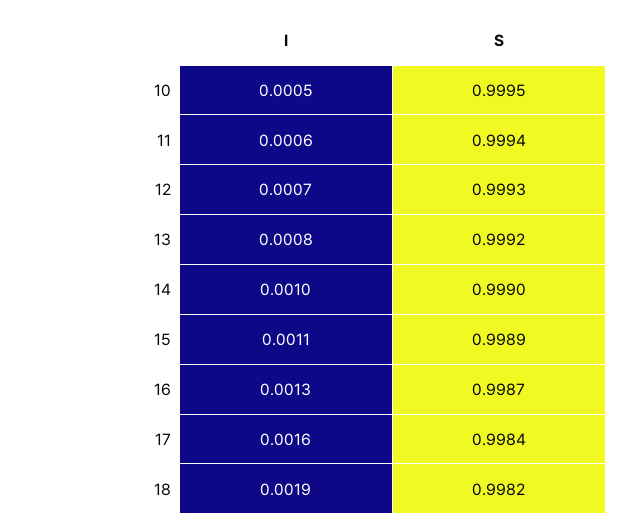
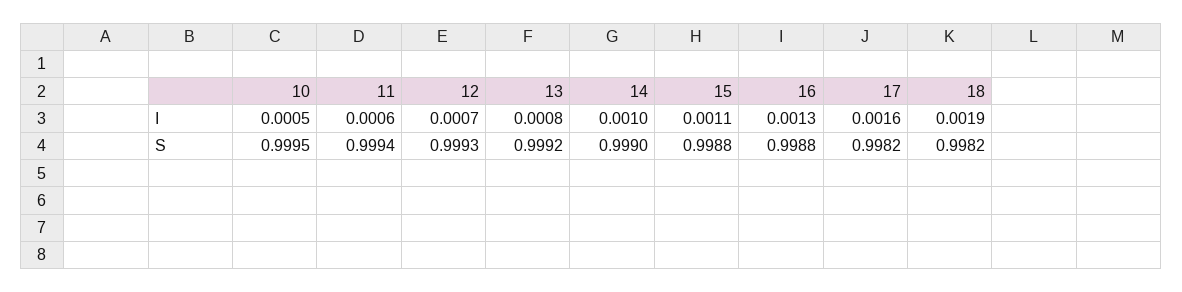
  {
    "I": {
      "10": 0.0005,
      "11": 0.0006,
      "12": 0.0007,
      "13": 0.0008,
      "14": 0.001,
      "15": 0.0011,
      "16": 0.0013,
      "17": 0.0016,
      "18": 0.0019
    },
    "S": {
      "10": 0.9995,
      "11": 0.9994,
      "12": 0.9993,
      "13": 0.9992,
      "14": 0.999,
-     "15": 0.9989,
+     "15": 0.9988,
-     "16": 0.9987,
+     "16": 0.9988,
-     "17": 0.9984,
+     "17": 0.9982,
      "18": 0.9982
    }
  }

